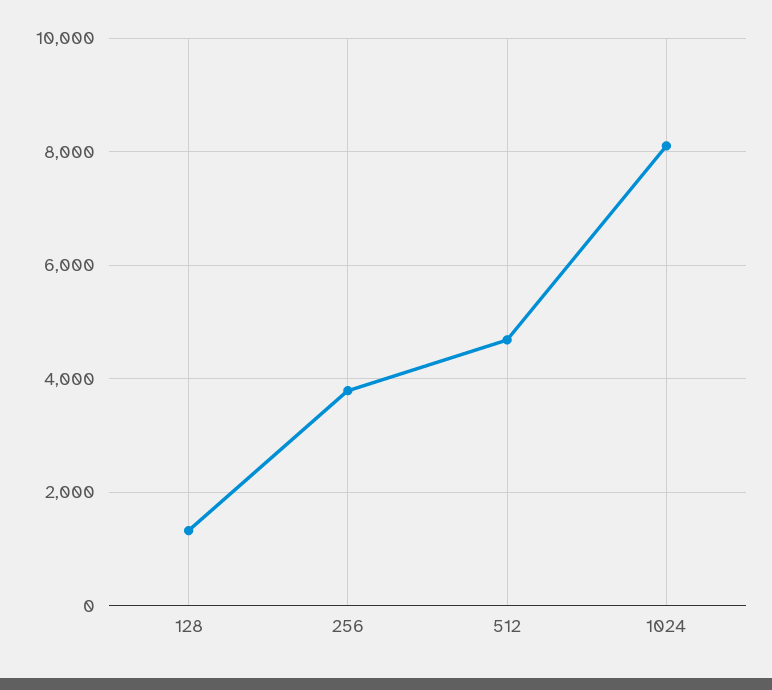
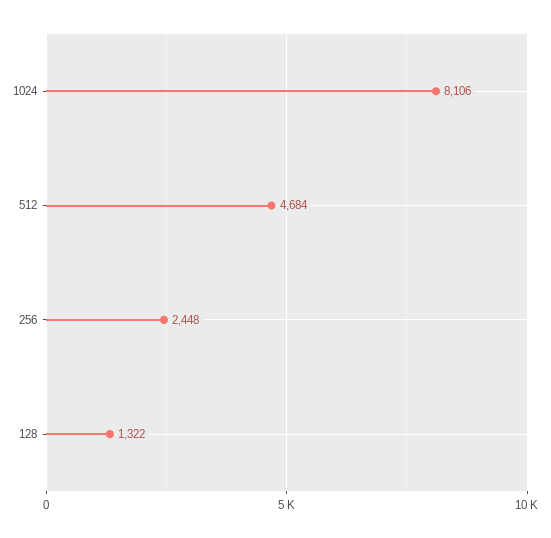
  {
    "128": 1322,
-   "256": 3800,
+   "256": 2448,
    "512": 4684,
    "1024": 8106
  }

